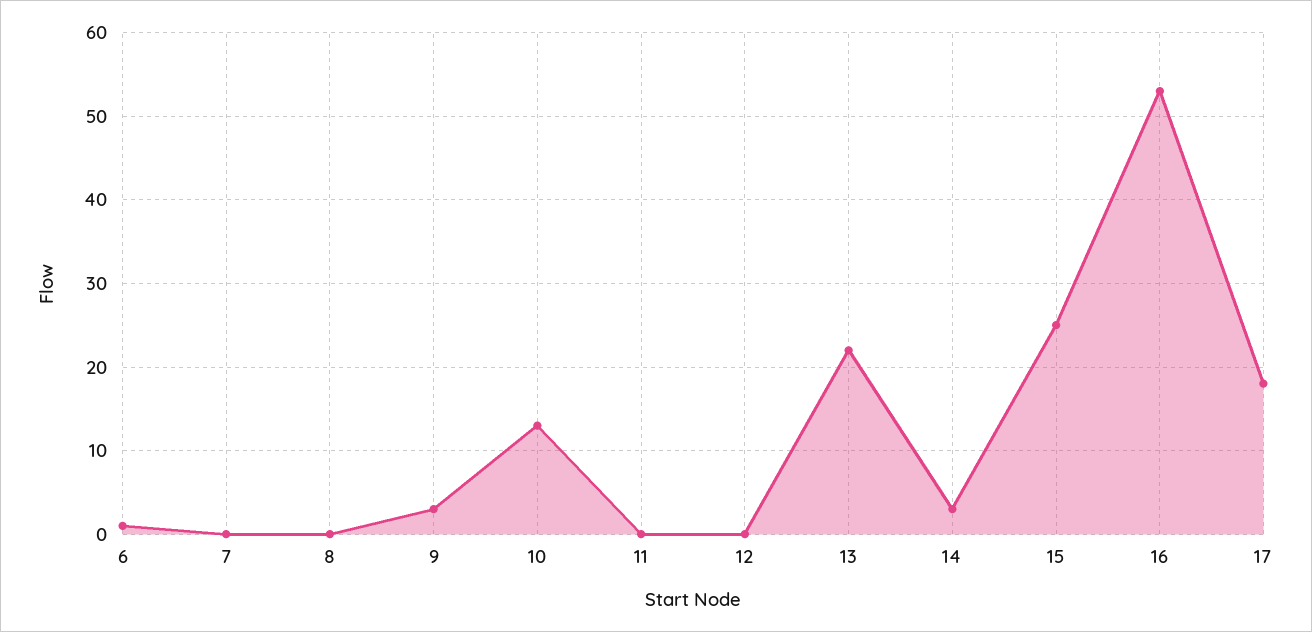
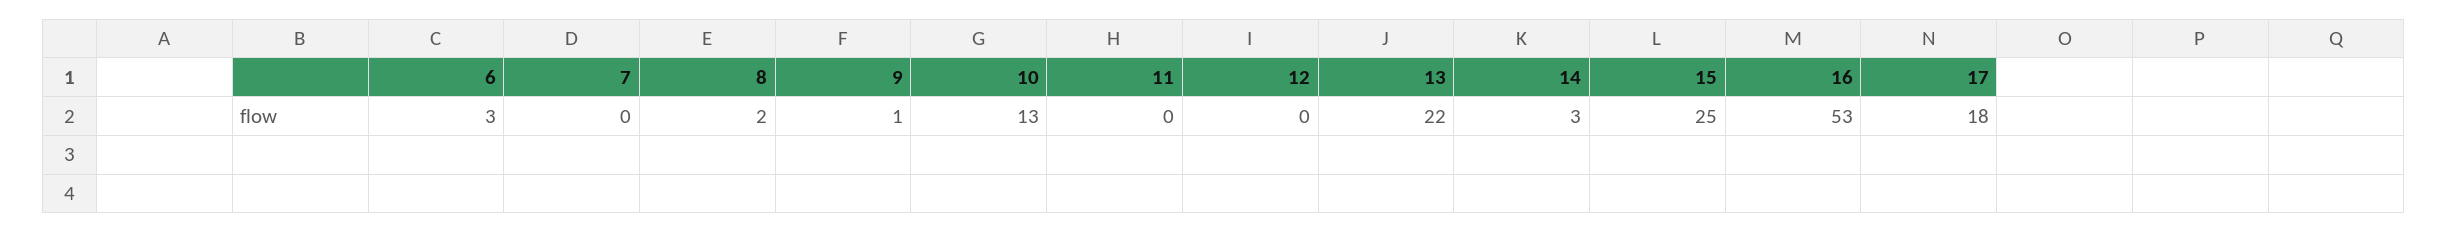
  {
-   "6": 1,
+   "6": 3,
    "7": 0,
-   "8": 0,
+   "8": 2,
-   "9": 3,
+   "9": 1,
    "10": 13,
    "11": 0,
    "12": 0,
    "13": 22,
    "14": 3,
    "15": 25,
    "16": 53,
    "17": 18
  }

